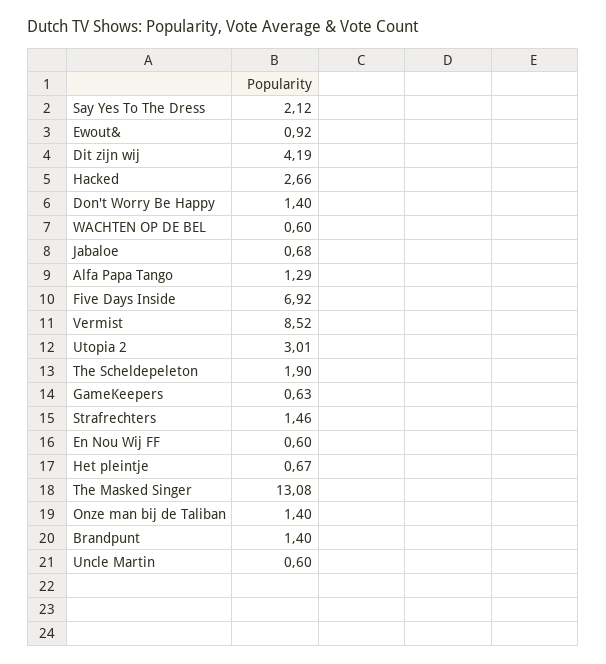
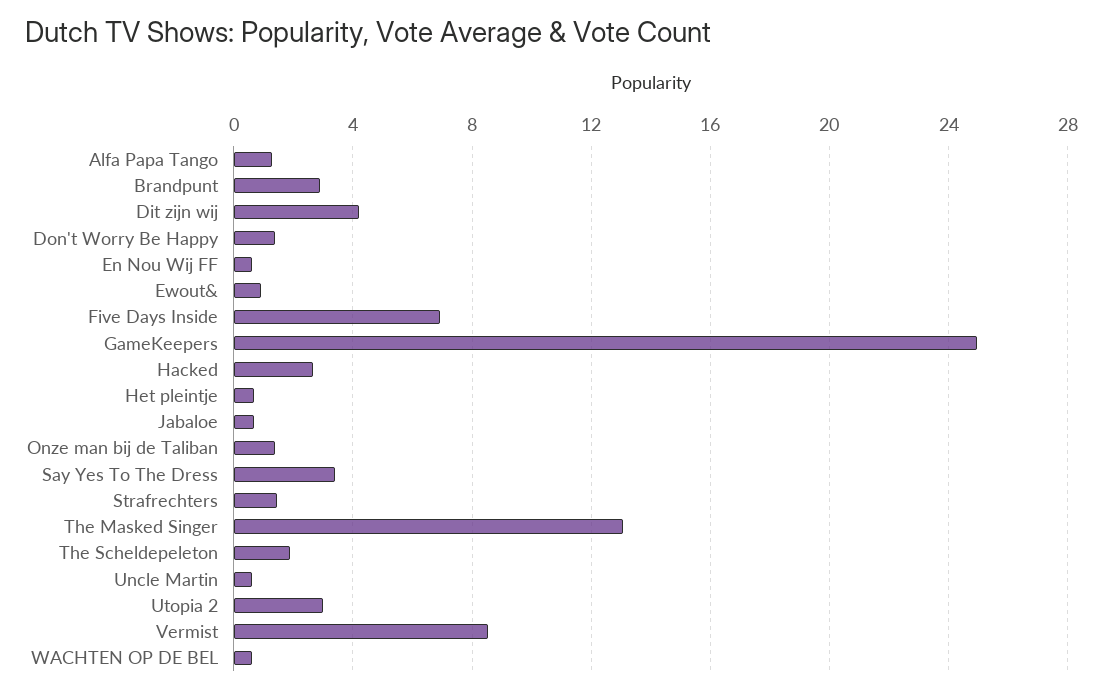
  {
-   "Say Yes To The Dress": 2.12,
+   "Say Yes To The Dress": 3.5,
    "Ewout&": 0.92,
    "Dit zijn wij": 4.19,
    "Hacked": 2.66,
    "Don't Worry Be Happy": 1.4,
    "WACHTEN OP DE BEL": 0.6,
    "Jabaloe": 0.68,
    "Alfa Papa Tango": 1.29,
    "Five Days Inside": 6.92,
    "Vermist": 8.52,
    "Utopia 2": 3.01,
    "The Scheldepeleton": 1.9,
-   "GameKeepers": 0.63,
+   "GameKeepers": 25,
    "Strafrechters": 1.46,
    "En Nou Wij FF": 0.6,
    "Het pleintje": 0.67,
    "The Masked Singer": 13.08,
    "Onze man bij de Taliban": 1.4,
-   "Brandpunt": 1.4,
+   "Brandpunt": 3,
    "Uncle Martin": 0.6
  }

